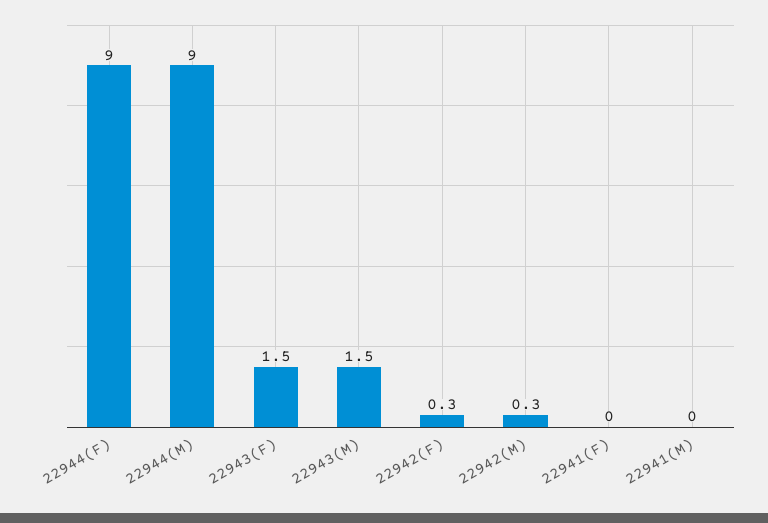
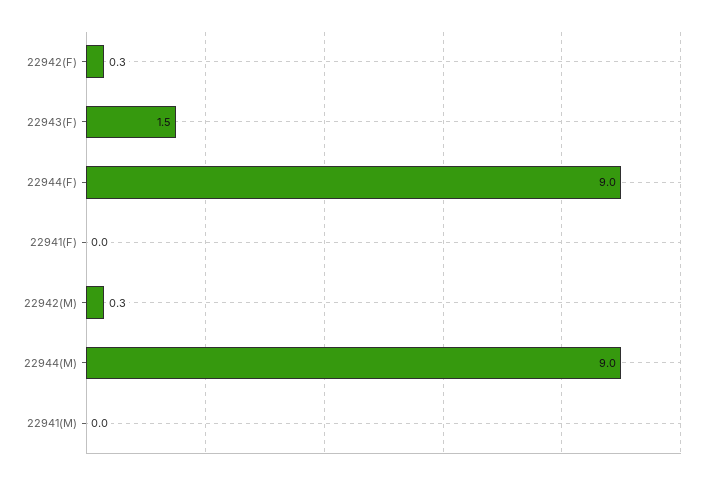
  {
    "22944(F)": 9,
    "22944(M)": 9,
    "22943(F)": 1.5,
-   "22943(M)": 1.5,
    "22942(F)": 0.3,
    "22942(M)": 0.3,
    "22941(F)": 0,
    "22941(M)": 0
  }

